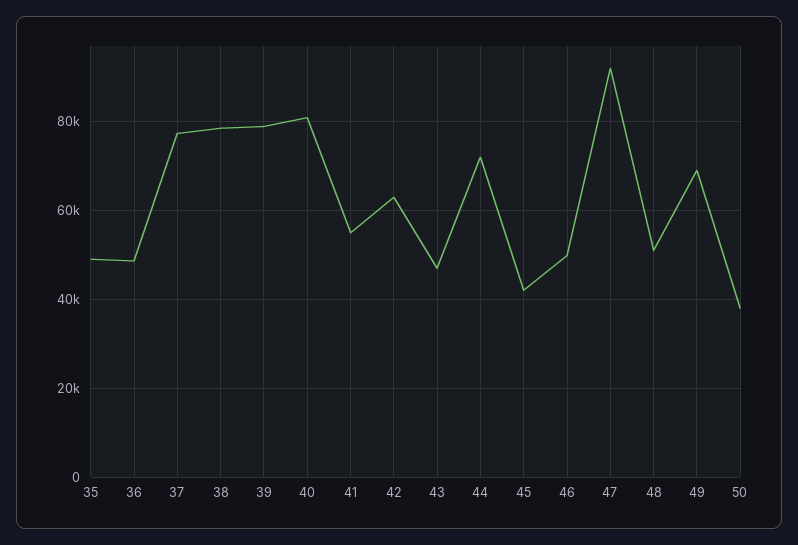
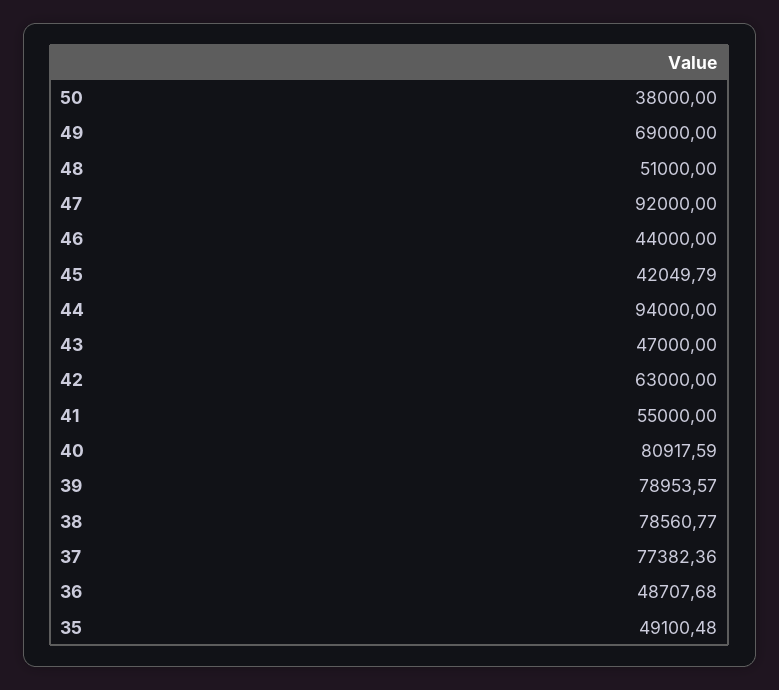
  {
    "35": 49100.48,
    "36": 48707.68,
    "37": 77382.36,
    "38": 78560.77,
    "39": 78953.57,
    "40": 80917.59,
    "41": 55000,
    "42": 63000,
    "43": 47000,
-   "44": 72000,
+   "44": 94000,
    "45": 42049.79,
-   "46": 50000,
+   "46": 44000,
    "47": 92000,
    "48": 51000,
    "49": 69000,
    "50": 38000
  }

